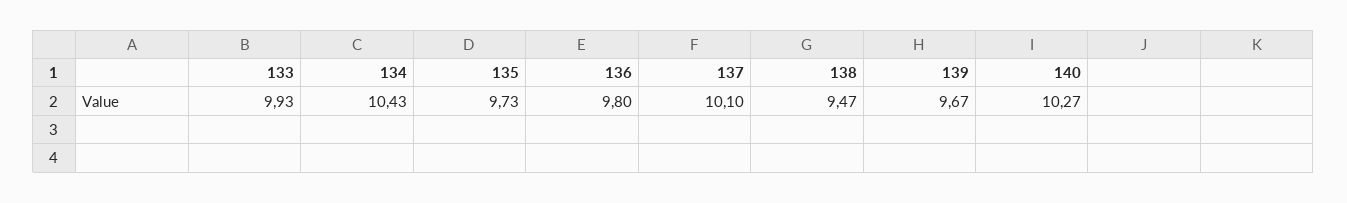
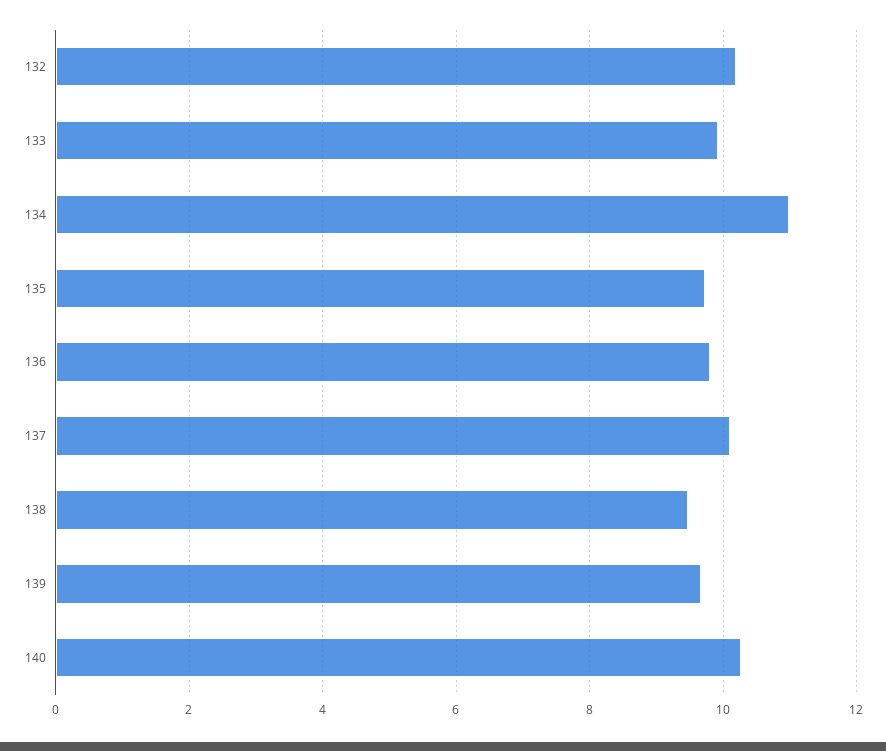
  {
    "133": 9.93,
-   "134": 10.43,
+   "134": 11,
    "135": 9.73,
    "136": 9.8,
    "137": 10.1,
    "138": 9.47,
    "139": 9.67,
-   "140": 10.27
+   "140": 10.27,
+   "132": 10.2
  }

